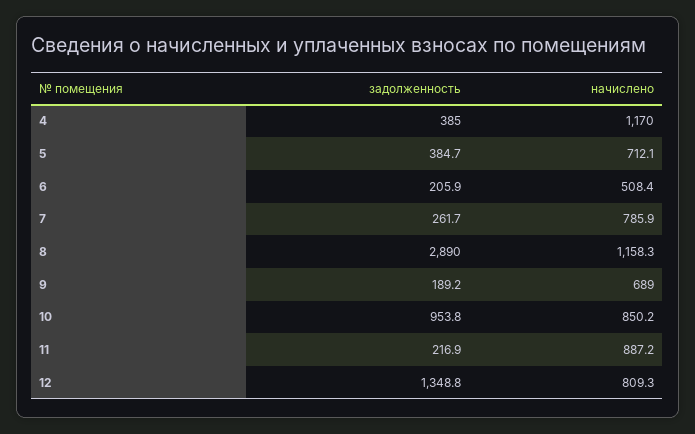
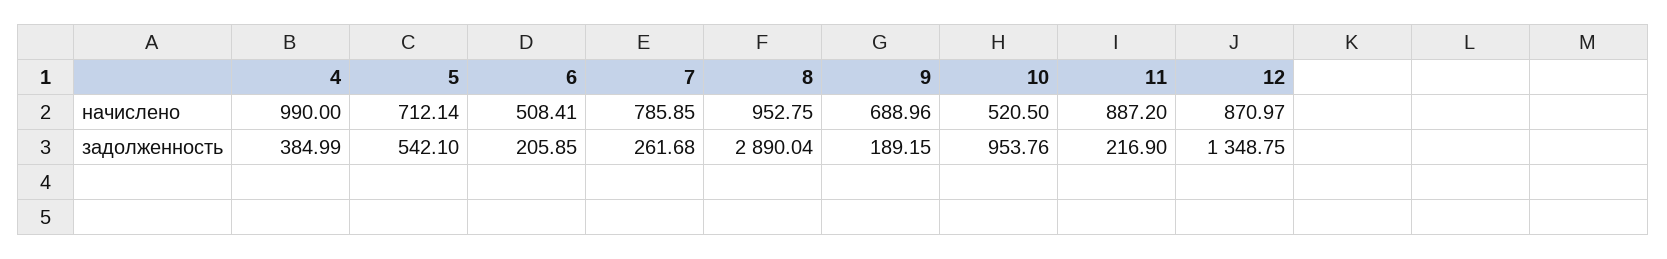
  {
    "задолженность": {
      "4": 384.99,
-     "5": 384.7,
+     "5": 542.1,
      "6": 205.85,
      "7": 261.68,
      "8": 2890.04,
      "9": 189.15,
      "10": 953.76,
      "11": 216.9,
      "12": 1348.75
    },
    "начислено": {
-     "4": 1170,
+     "4": 990,
      "5": 712.14,
      "6": 508.41,
      "7": 785.85,
-     "8": 1158.3,
+     "8": 952.75,
      "9": 688.96,
-     "10": 850.2,
+     "10": 520.5,
      "11": 887.2,
-     "12": 809.3
+     "12": 870.97
    }
  }

